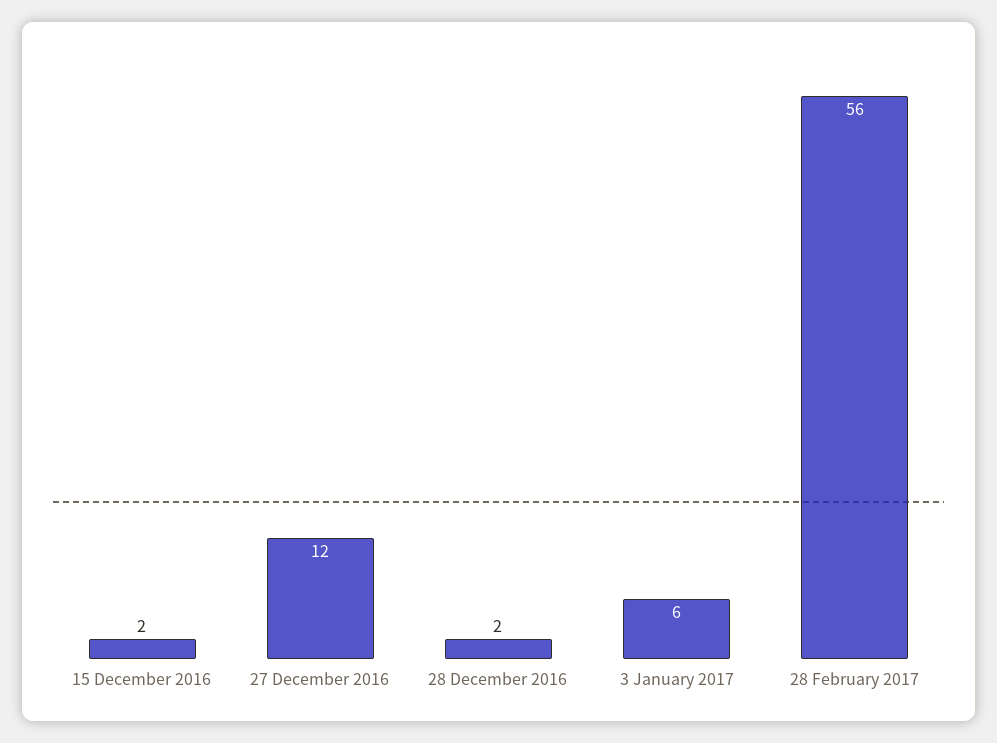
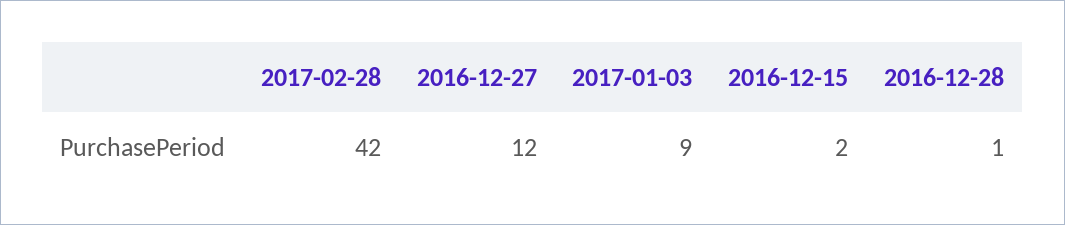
  {
    "15 December 2016": 2,
    "27 December 2016": 12,
-   "28 December 2016": 2,
+   "28 December 2016": 1,
-   "3 January 2017": 6,
+   "3 January 2017": 9,
-   "28 February 2017": 56
+   "28 February 2017": 42
  }

